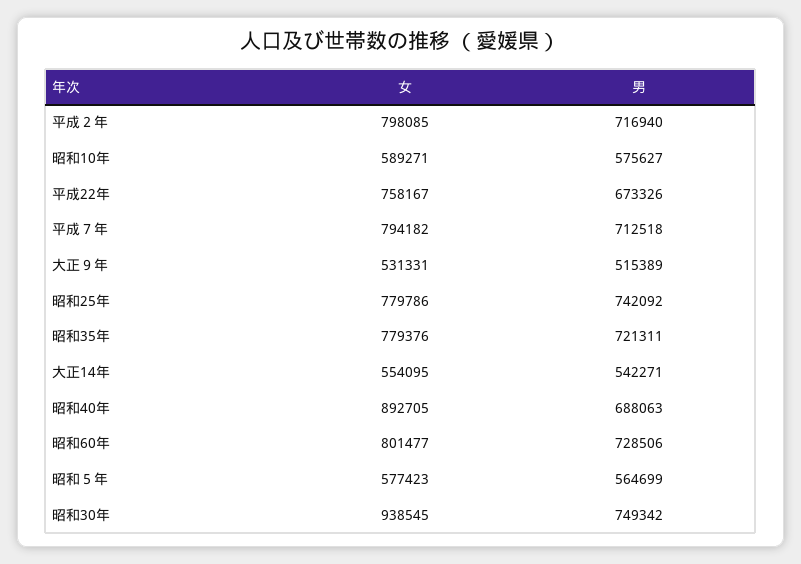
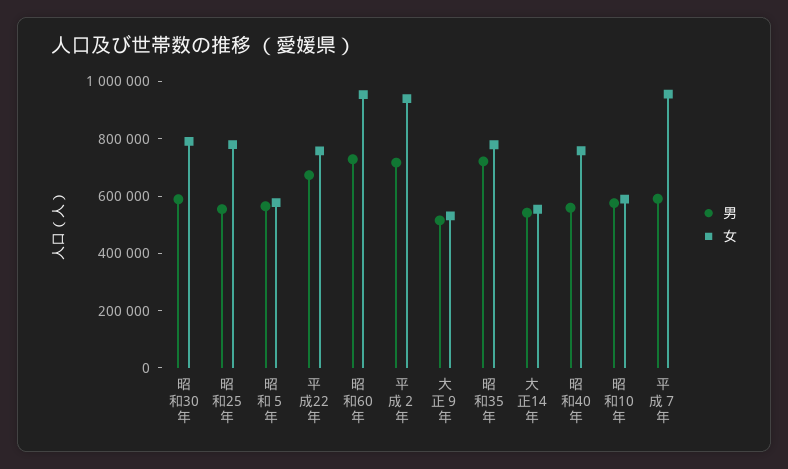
  {
    "女": {
-     "平成２年": 798085,
+     "平成２年": 950000,
      "昭和10年": 589271,
      "平成22年": 758167,
-     "平成７年": 794182,
+     "平成７年": 950000,
      "大正９年": 531331,
      "昭和25年": 779786,
      "昭和35年": 779376,
      "大正14年": 554095,
-     "昭和40年": 892705,
+     "昭和40年": 750000,
-     "昭和60年": 801477,
+     "昭和60年": 950000,
      "昭和５年": 577423,
-     "昭和30年": 938545
+     "昭和30年": 800000
    },
    "男": {
      "平成２年": 716940,
      "昭和10年": 575627,
      "平成22年": 673326,
-     "平成７年": 712518,
+     "平成７年": 600000,
      "大正９年": 515389,
-     "昭和25年": 742092,
+     "昭和25年": 550000,
      "昭和35年": 721311,
      "大正14年": 542271,
-     "昭和40年": 688063,
+     "昭和40年": 550000,
      "昭和60年": 728506,
      "昭和５年": 564699,
-     "昭和30年": 749342
+     "昭和30年": 600000
    }
  }

